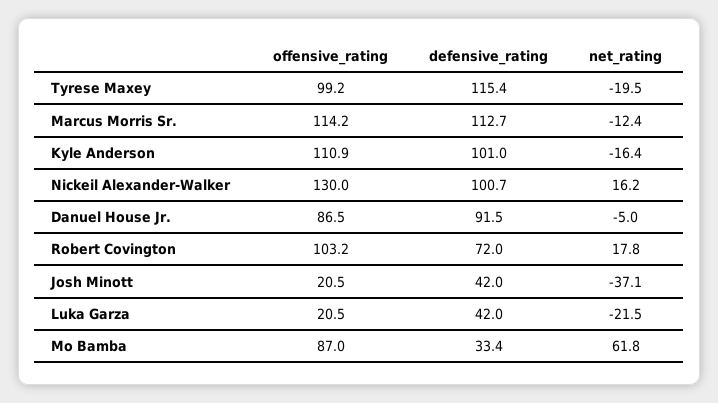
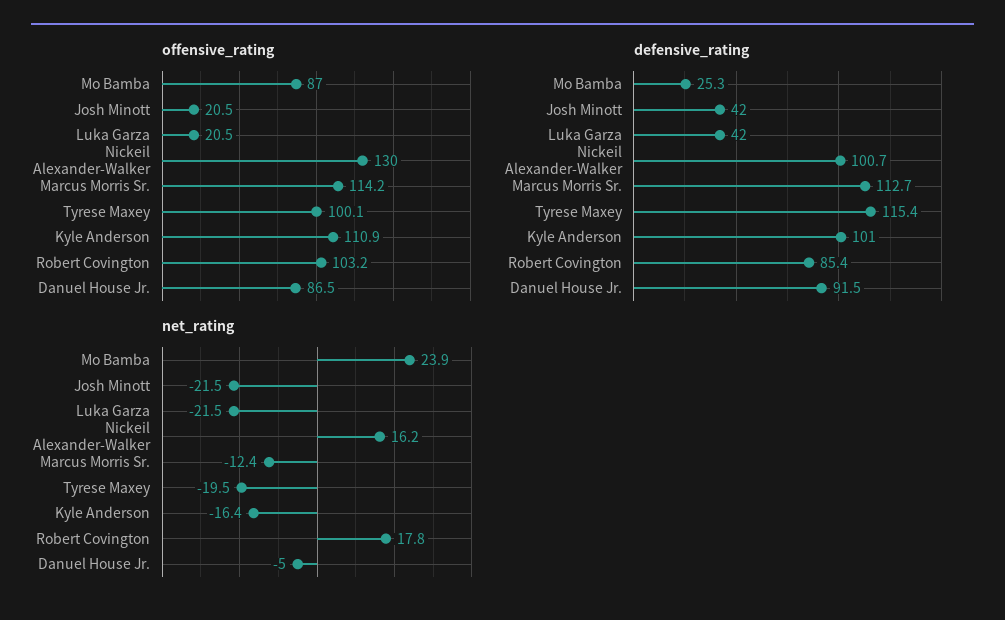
  {
    "offensive_rating": {
-     "Tyrese Maxey": 99.2,
+     "Tyrese Maxey": 100.1,
      "Marcus Morris Sr.": 114.2,
      "Kyle Anderson": 110.9,
      "Nickeil Alexander-Walker": 130,
      "Danuel House Jr.": 86.5,
      "Robert Covington": 103.2,
      "Josh Minott": 20.5,
      "Luka Garza": 20.5,
      "Mo Bamba": 87
    },
    "defensive_rating": {
      "Tyrese Maxey": 115.4,
      "Marcus Morris Sr.": 112.7,
      "Kyle Anderson": 101,
      "Nickeil Alexander-Walker": 100.7,
      "Danuel House Jr.": 91.5,
-     "Robert Covington": 72,
+     "Robert Covington": 85.4,
      "Josh Minott": 42,
      "Luka Garza": 42,
-     "Mo Bamba": 33.4
+     "Mo Bamba": 25.3
    },
    "net_rating": {
      "Tyrese Maxey": -19.5,
      "Marcus Morris Sr.": -12.4,
      "Kyle Anderson": -16.4,
      "Nickeil Alexander-Walker": 16.2,
      "Danuel House Jr.": -5,
      "Robert Covington": 17.8,
-     "Josh Minott": -37.1,
+     "Josh Minott": -21.5,
      "Luka Garza": -21.5,
-     "Mo Bamba": 61.8
+     "Mo Bamba": 23.9
    }
  }

